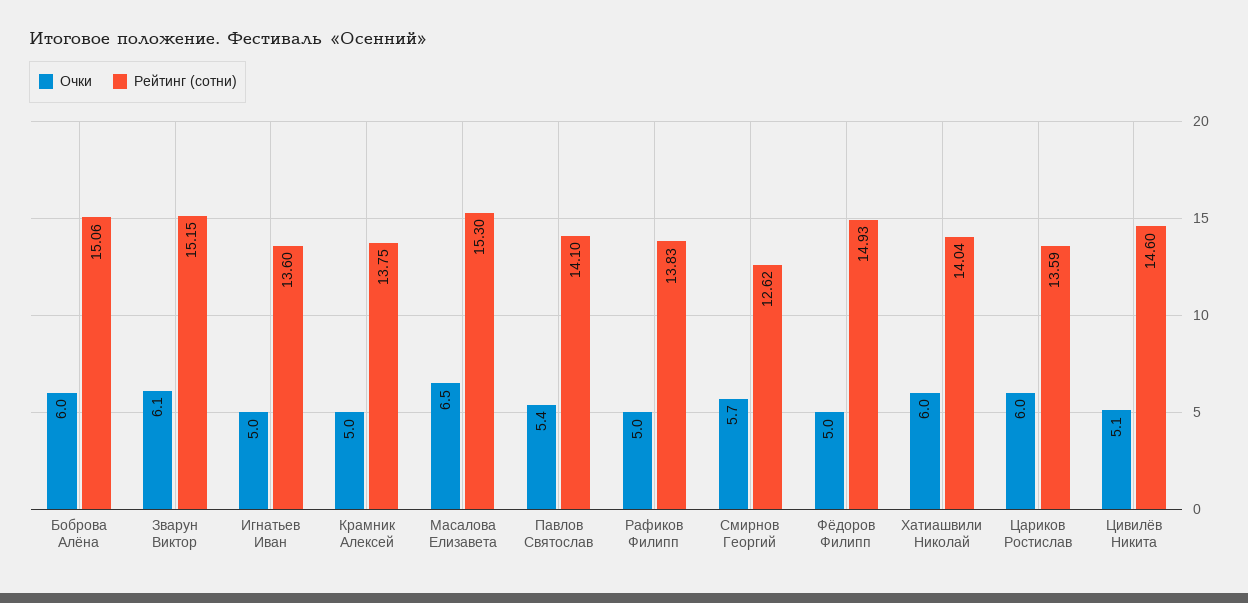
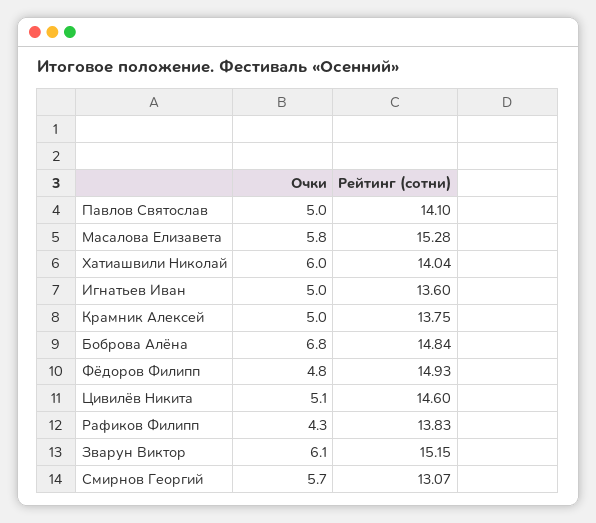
  {
    "Очки": {
-     "Боброва Алёна": 6,
+     "Боброва Алёна": 6.8,
      "Зварун Виктор": 6.1,
      "Игнатьев Иван": 5,
      "Крамник Алексей": 5,
-     "Масалова Елизавета": 6.5,
+     "Масалова Елизавета": 5.8,
-     "Павлов Святослав": 5.4,
+     "Павлов Святослав": 5,
-     "Рафиков Филипп": 5,
+     "Рафиков Филипп": 4.3,
      "Смирнов Георгий": 5.7,
-     "Фёдоров Филипп": 5,
+     "Фёдоров Филипп": 4.8,
      "Хатиашвили Николай": 6,
-     "Цариков Ростислав": 6,
      "Цивилёв Никита": 5.1
    },
    "Рейтинг (сотни)": {
-     "Боброва Алёна": 15.06,
+     "Боброва Алёна": 14.84,
      "Зварун Виктор": 15.15,
      "Игнатьев Иван": 13.6,
      "Крамник Алексей": 13.75,
-     "Масалова Елизавета": 15.3,
+     "Масалова Елизавета": 15.28,
      "Павлов Святослав": 14.1,
      "Рафиков Филипп": 13.83,
-     "Смирнов Георгий": 12.62,
+     "Смирнов Георгий": 13.07,
      "Фёдоров Филипп": 14.93,
      "Хатиашвили Николай": 14.04,
-     "Цариков Ростислав": 13.59,
      "Цивилёв Никита": 14.6
    }
  }

